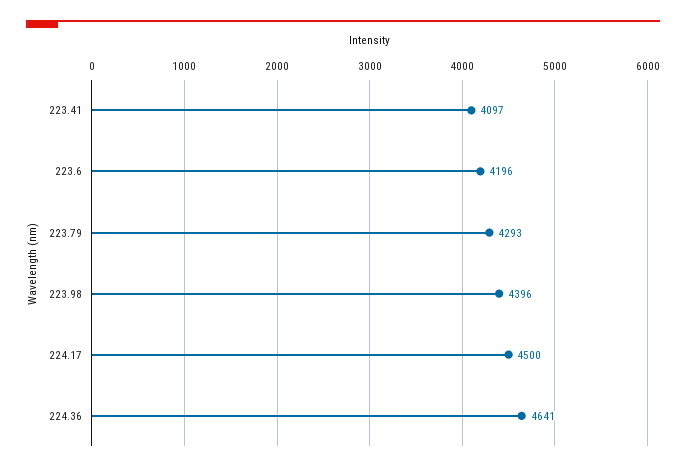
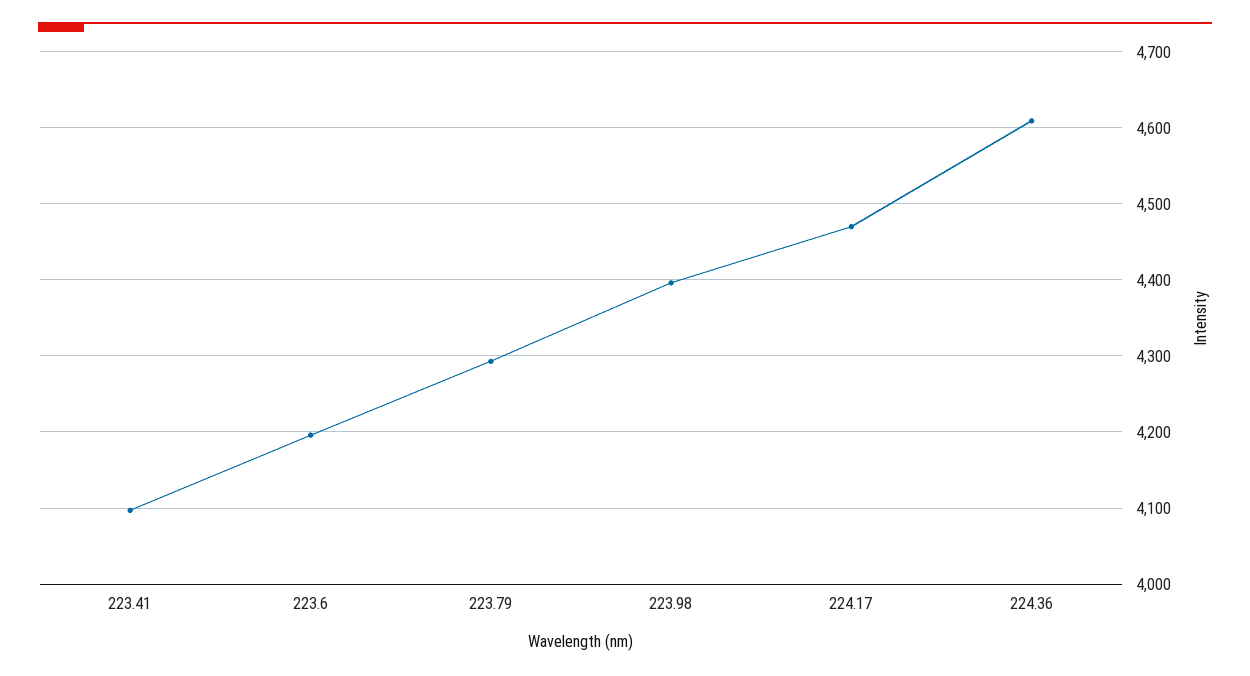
  {
    "223.41": 4097,
    "223.6": 4196,
    "223.79": 4293,
    "223.98": 4396,
-   "224.17": 4500,
+   "224.17": 4470,
-   "224.36": 4641
+   "224.36": 4610
  }

